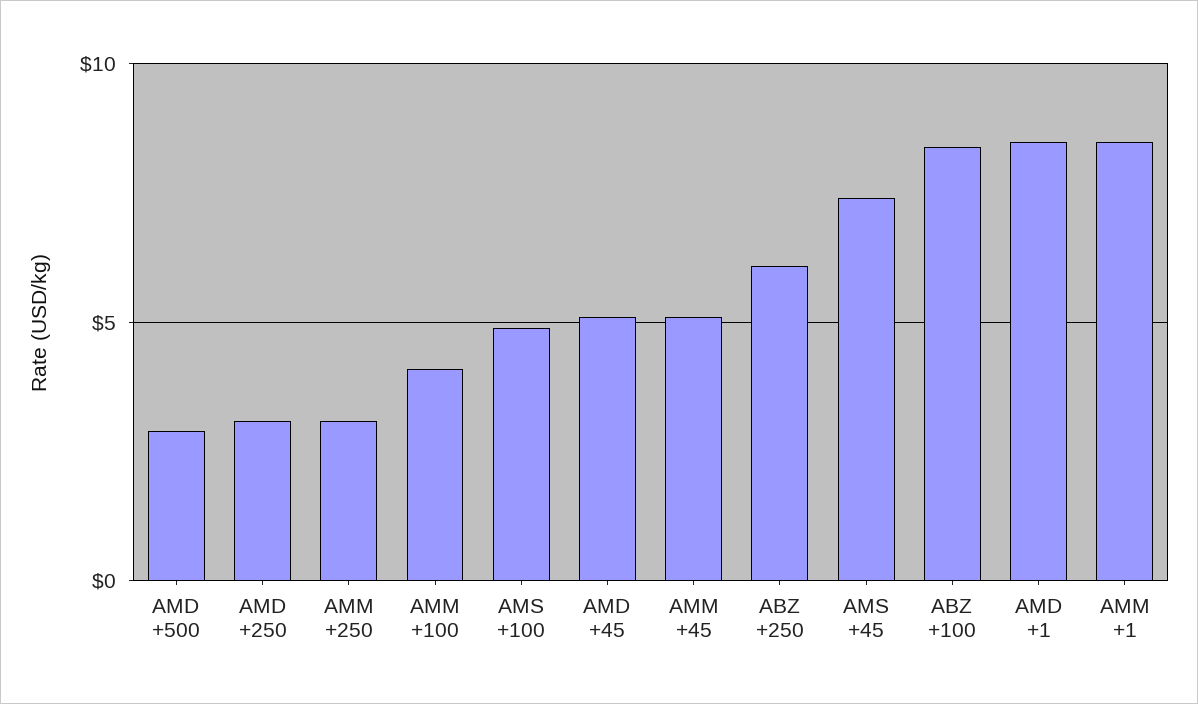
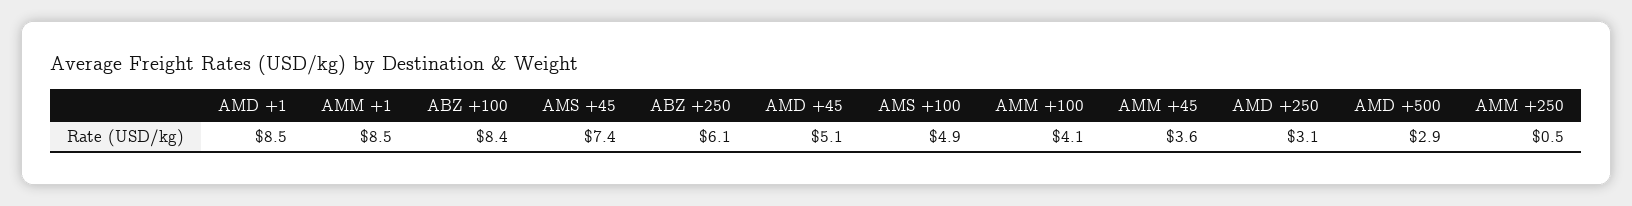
  {
    "AMD +500": 2.9,
    "AMD +250": 3.1,
-   "AMM +250": 3,
+   "AMM +250": 0.5,
    "AMM +100": 4.1,
    "AMS +100": 4.9,
    "AMD +45": 5.1,
-   "AMM +45": 5,
+   "AMM +45": 3.6,
    "ABZ +250": 6.1,
    "AMS +45": 7.4,
    "ABZ +100": 8.4,
    "AMD +1": 8.5,
    "AMM +1": 8.5
  }

